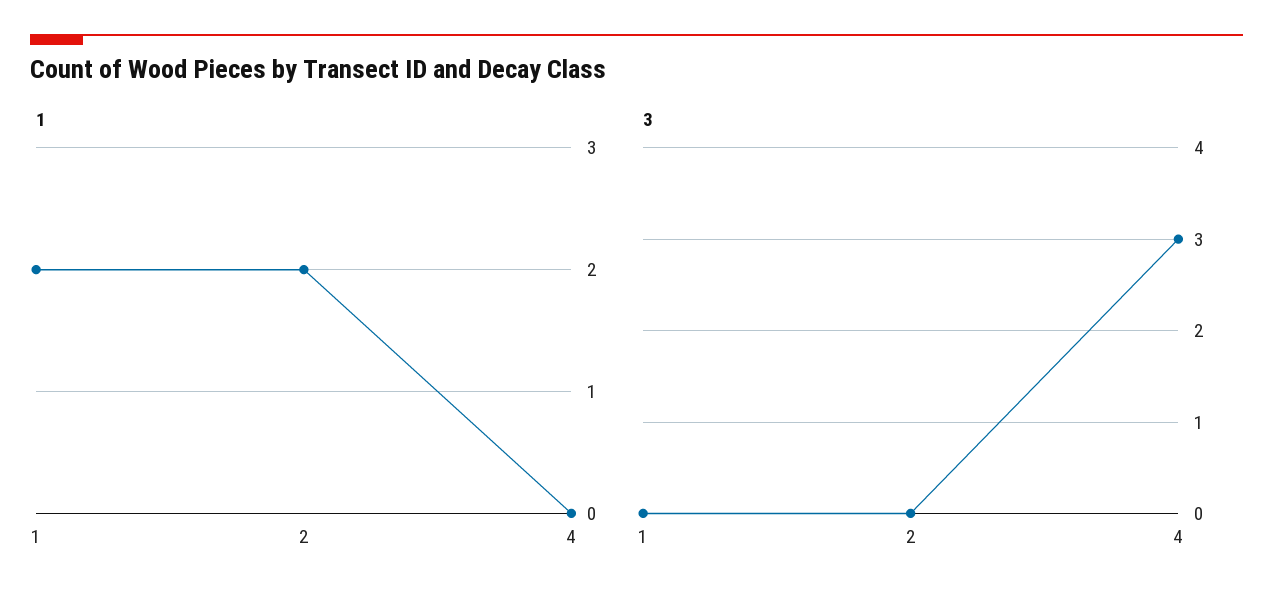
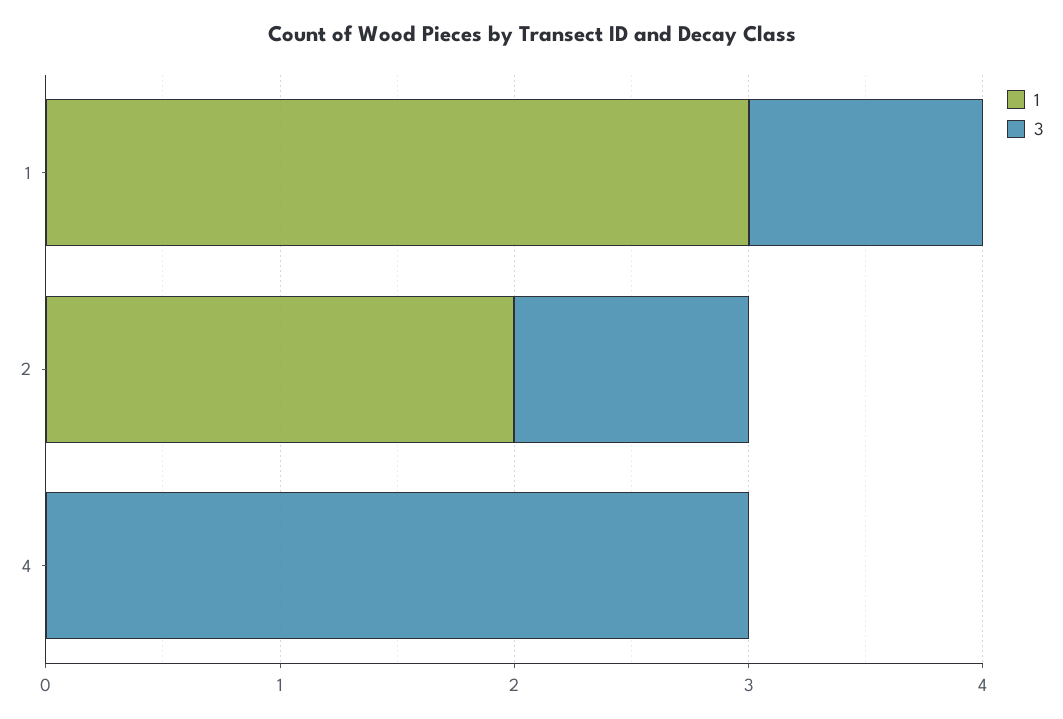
  {
    "1": {
-     "1": 2,
+     "1": 3,
      "2": 2,
      "4": 0
    },
    "3": {
-     "1": 0,
+     "1": 1,
-     "2": 0,
+     "2": 1,
      "4": 3
    }
  }

